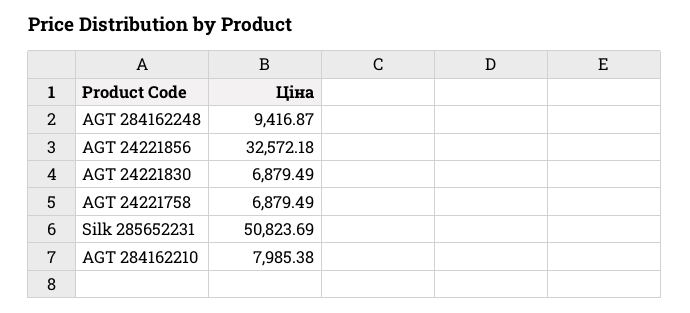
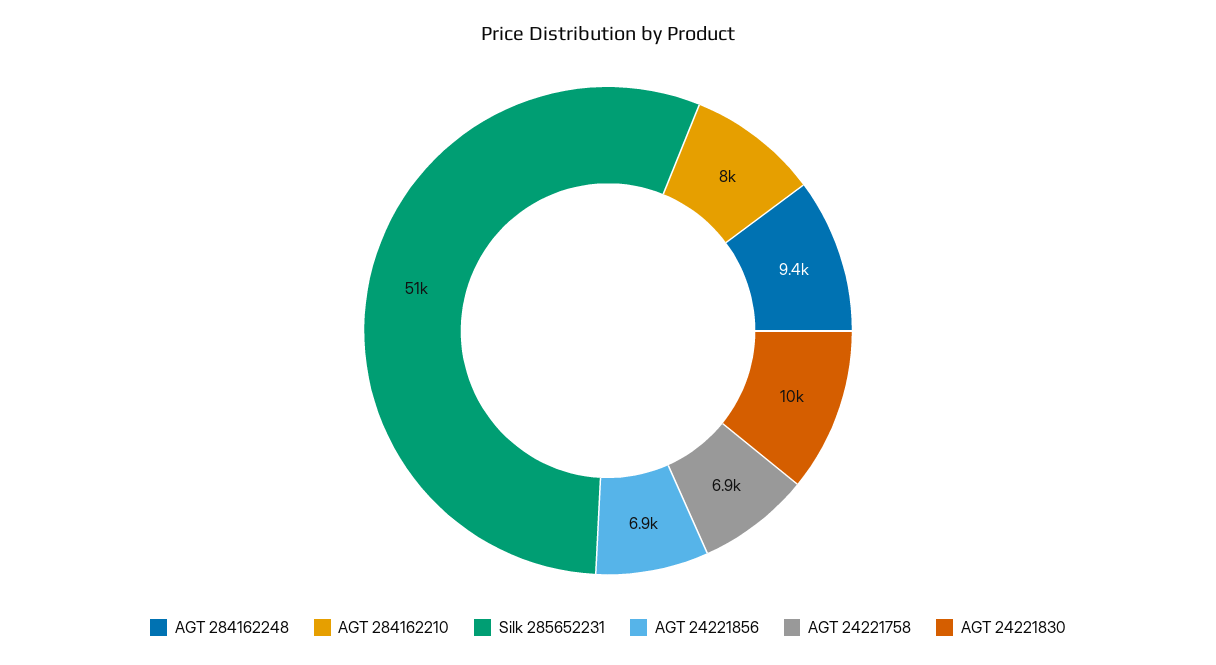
  {
    "AGT 284162248": 9416.87,
-   "AGT 24221856": 32572.18,
+   "AGT 24221856": 6900,
-   "AGT 24221830": 6879.49,
+   "AGT 24221830": 10000,
    "AGT 24221758": 6879.49,
    "Silk 285652231": 50823.69,
    "AGT 284162210": 7985.38
  }

